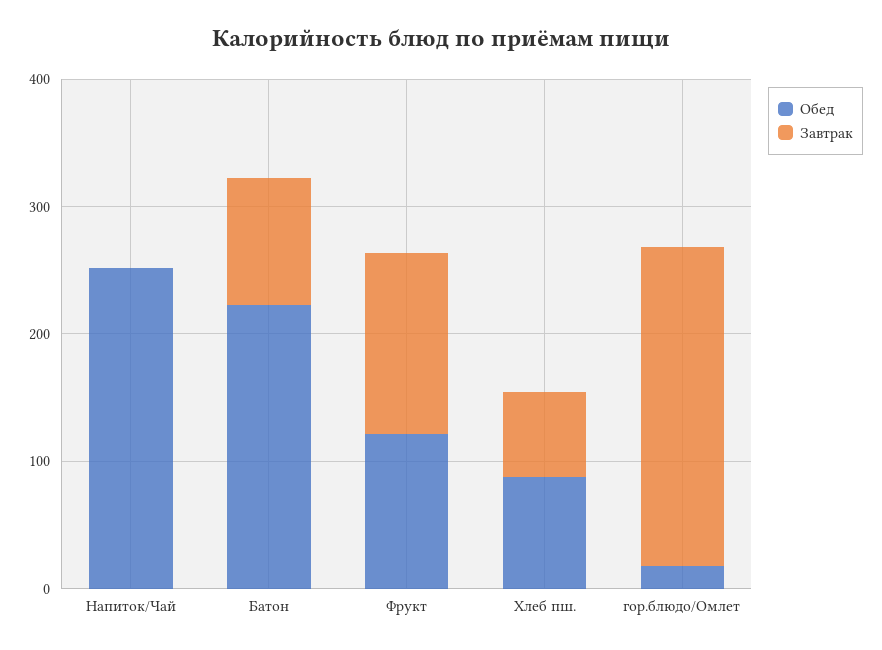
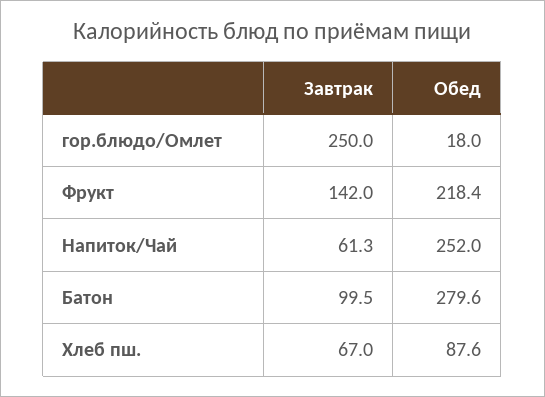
  {
    "Обед": {
      "Напиток/Чай": 252,
-     "Батон": 220,
+     "Батон": 279.6,
-     "Фрукт": 120,
+     "Фрукт": 218.4,
      "Хлеб пш.": 87.6,
      "гор.блюдо/Омлет": 18
    },
    "Завтрак": {
-     "Напиток/Чай": 0,
+     "Напиток/Чай": 61.3,
      "Батон": 99.5,
      "Фрукт": 142,
      "Хлеб пш.": 67,
      "гор.блюдо/Омлет": 250
    }
  }

